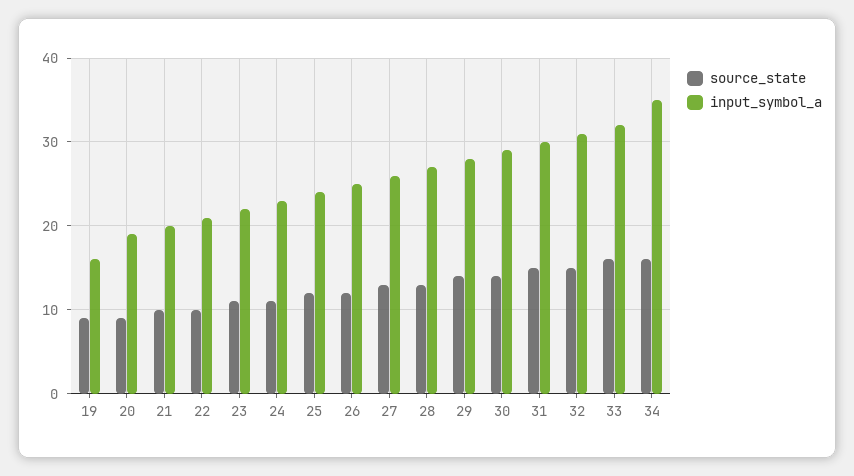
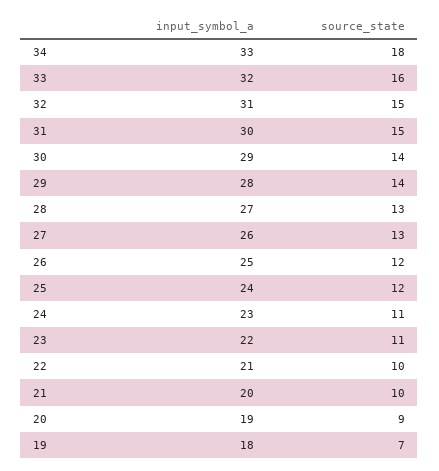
  {
    "source_state": {
-     "19": 9,
+     "19": 7,
      "20": 9,
      "21": 10,
      "22": 10,
      "23": 11,
      "24": 11,
      "25": 12,
      "26": 12,
      "27": 13,
      "28": 13,
      "29": 14,
      "30": 14,
      "31": 15,
      "32": 15,
      "33": 16,
-     "34": 16
+     "34": 18
    },
    "input_symbol_a": {
-     "19": 16,
+     "19": 18,
      "20": 19,
      "21": 20,
      "22": 21,
      "23": 22,
      "24": 23,
      "25": 24,
      "26": 25,
      "27": 26,
      "28": 27,
      "29": 28,
      "30": 29,
      "31": 30,
      "32": 31,
      "33": 32,
-     "34": 35
+     "34": 33
    }
  }

